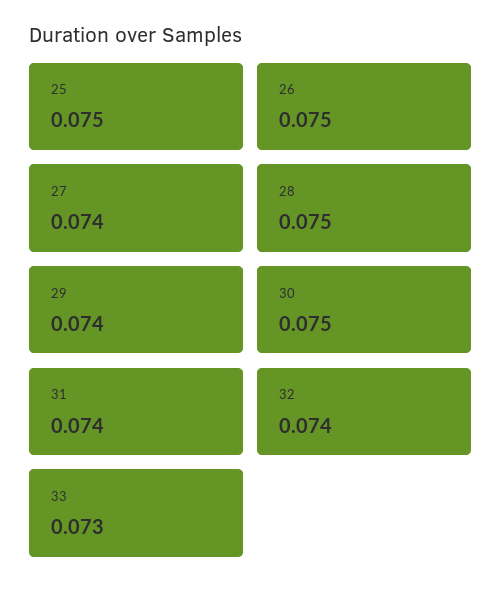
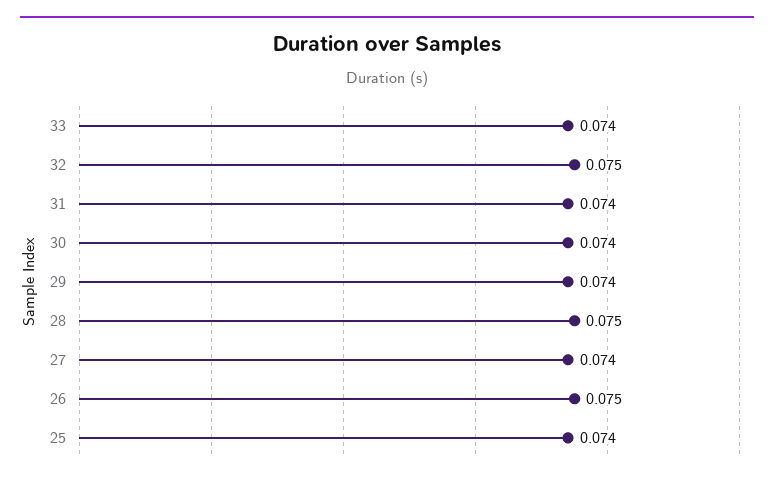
  {
-   "25": 0.075,
+   "25": 0.074,
    "26": 0.075,
    "27": 0.074,
    "28": 0.075,
    "29": 0.074,
-   "30": 0.075,
+   "30": 0.074,
    "31": 0.074,
-   "32": 0.074,
+   "32": 0.075,
-   "33": 0.073
+   "33": 0.074
  }

